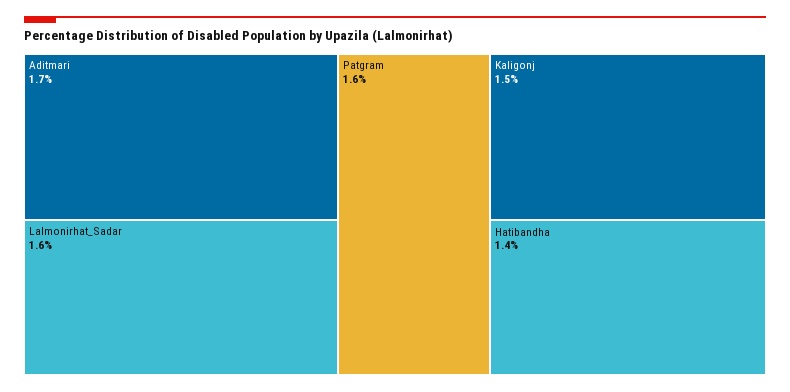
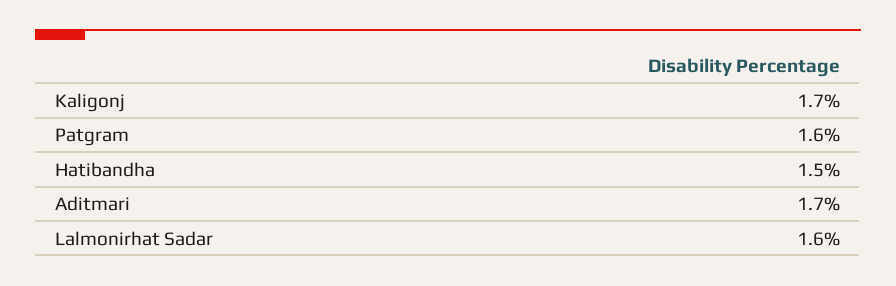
  {
    "Aditmari": 1.7,
    "Lalmonirhat_Sadar": 1.6,
    "Patgram": 1.6,
-   "Kaligonj": 1.5,
+   "Kaligonj": 1.7,
-   "Hatibandha": 1.4
+   "Hatibandha": 1.5
  }

